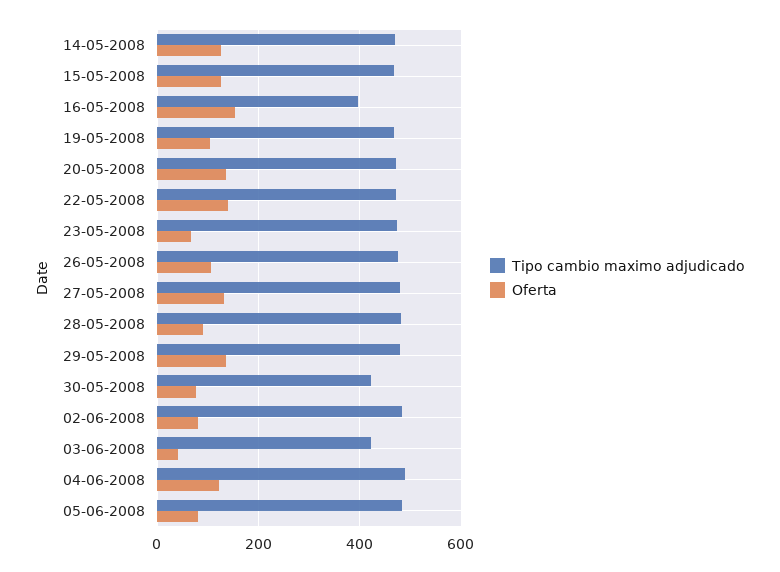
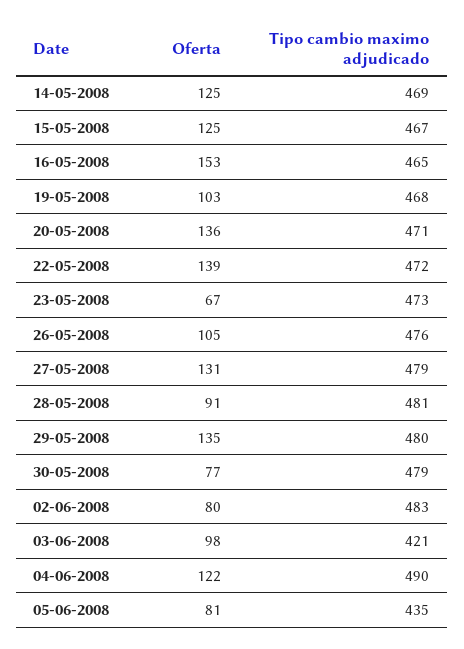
  {
    "Tipo cambio maximo adjudicado": {
      "14-05-2008": 469,
      "15-05-2008": 467,
-     "16-05-2008": 400,
+     "16-05-2008": 465,
      "19-05-2008": 468,
      "20-05-2008": 471,
      "22-05-2008": 472,
      "23-05-2008": 473,
      "26-05-2008": 476,
      "27-05-2008": 479,
      "28-05-2008": 481,
      "29-05-2008": 480,
-     "30-05-2008": 420,
+     "30-05-2008": 479,
      "02-06-2008": 483,
      "03-06-2008": 421,
      "04-06-2008": 490,
-     "05-06-2008": 480
+     "05-06-2008": 435
    },
    "Oferta": {
      "14-05-2008": 125,
      "15-05-2008": 125,
      "16-05-2008": 153,
      "19-05-2008": 103,
      "20-05-2008": 136,
      "22-05-2008": 139,
      "23-05-2008": 67,
      "26-05-2008": 105,
      "27-05-2008": 131,
      "28-05-2008": 91,
      "29-05-2008": 135,
      "30-05-2008": 77,
      "02-06-2008": 80,
-     "03-06-2008": 40,
+     "03-06-2008": 98,
      "04-06-2008": 122,
      "05-06-2008": 81
    }
  }

